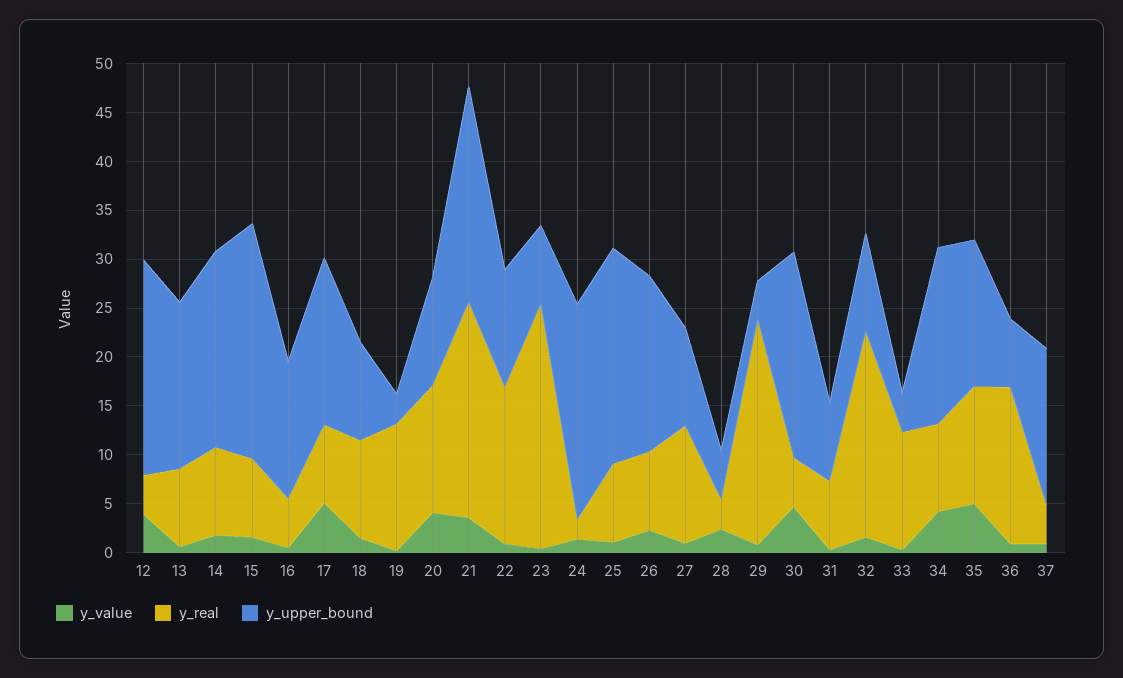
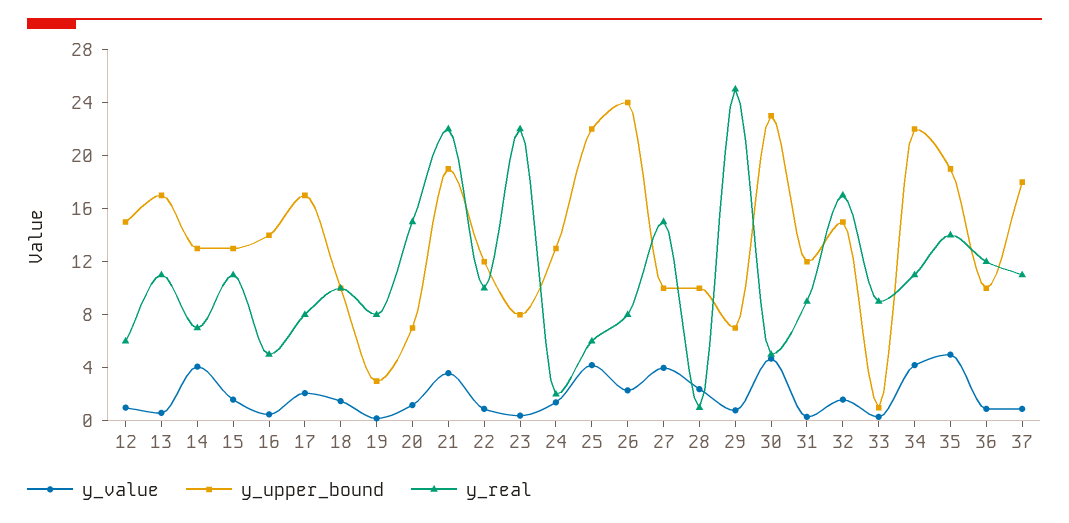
  {
    "y_value": {
-     "12": 4,
+     "12": 1,
      "13": 1,
-     "14": 2,
+     "14": 4,
      "15": 2,
      "16": 1,
-     "17": 5,
+     "17": 2,
      "18": 2,
      "19": 0,
-     "20": 4,
+     "20": 1,
      "21": 4,
      "22": 1,
      "23": 0,
      "24": 1,
-     "25": 1,
+     "25": 4,
      "26": 2,
-     "27": 1,
+     "27": 4,
      "28": 2,
      "29": 1,
      "30": 5,
      "31": 0,
      "32": 2,
      "33": 0,
      "34": 4,
      "35": 5,
      "36": 1,
      "37": 1
    },
    "y_real": {
-     "12": 4,
+     "12": 6,
-     "13": 8,
+     "13": 11,
-     "14": 9,
+     "14": 7,
-     "15": 8,
+     "15": 11,
      "16": 5,
      "17": 8,
      "18": 10,
-     "19": 13,
+     "19": 8,
-     "20": 13,
+     "20": 15,
      "21": 22,
-     "22": 16,
+     "22": 10,
-     "23": 25,
+     "23": 22,
      "24": 2,
-     "25": 8,
+     "25": 6,
      "26": 8,
-     "27": 12,
+     "27": 15,
-     "28": 3,
+     "28": 1,
-     "29": 23,
+     "29": 25,
      "30": 5,
-     "31": 7,
+     "31": 9,
-     "32": 21,
+     "32": 17,
-     "33": 12,
+     "33": 9,
-     "34": 9,
+     "34": 11,
-     "35": 12,
+     "35": 14,
-     "36": 16,
+     "36": 12,
-     "37": 4
+     "37": 11
    },
    "y_upper_bound": {
-     "12": 22,
+     "12": 15,
      "13": 17,
-     "14": 20,
+     "14": 13,
-     "15": 24,
+     "15": 13,
      "16": 14,
      "17": 17,
      "18": 10,
      "19": 3,
-     "20": 11,
+     "20": 7,
-     "21": 22,
+     "21": 19,
      "22": 12,
      "23": 8,
-     "24": 22,
+     "24": 13,
      "25": 22,
-     "26": 18,
+     "26": 24,
      "27": 10,
-     "28": 5,
+     "28": 10,
-     "29": 4,
+     "29": 7,
-     "30": 21,
+     "30": 23,
-     "31": 8,
+     "31": 12,
-     "32": 10,
+     "32": 15,
-     "33": 4,
+     "33": 1,
-     "34": 18,
+     "34": 22,
-     "35": 15,
+     "35": 19,
-     "36": 7,
+     "36": 10,
-     "37": 16
+     "37": 18
    }
  }

